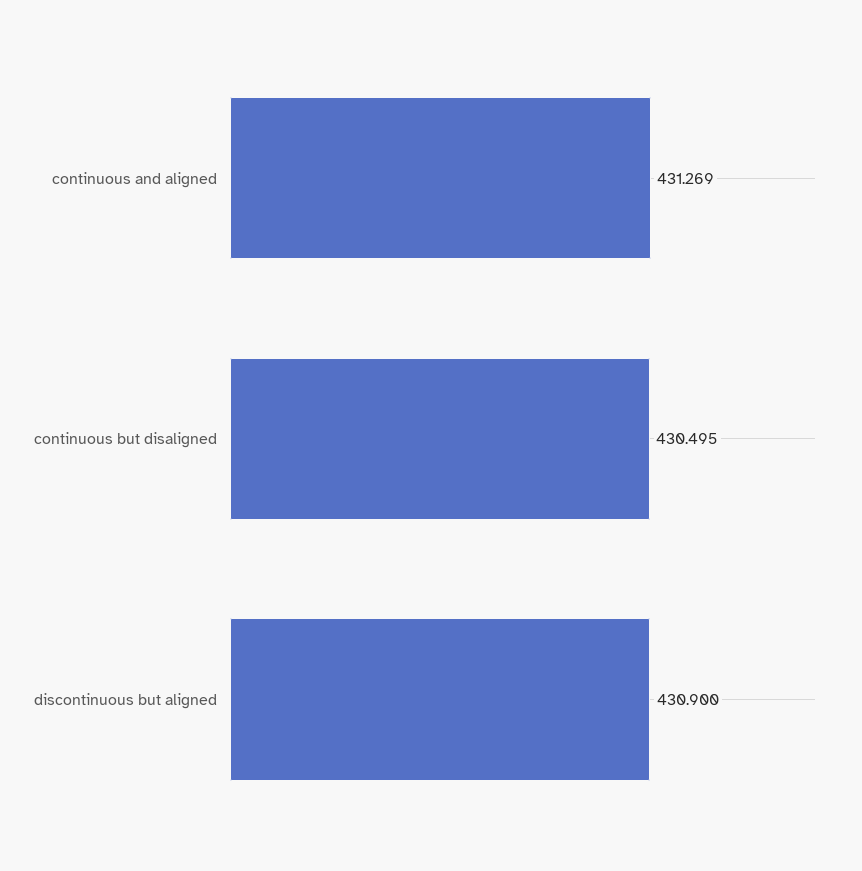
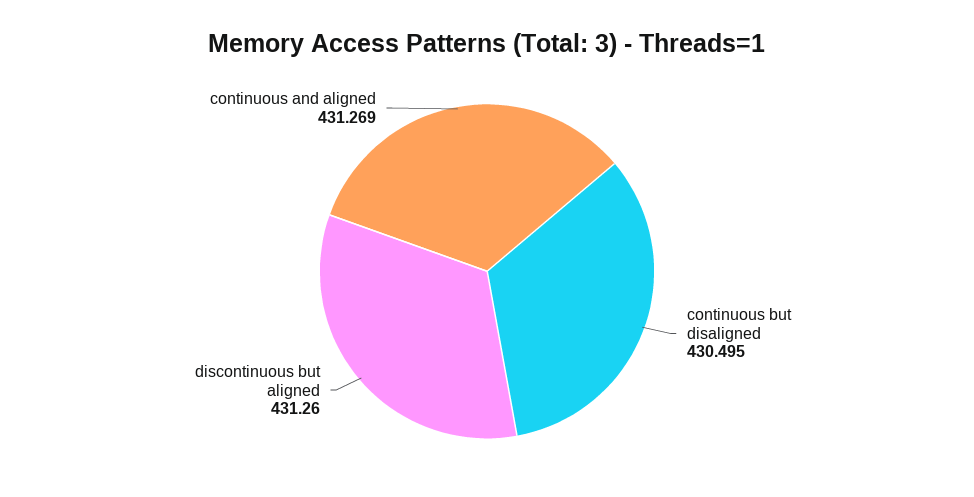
  {
    "continuous and aligned": 431.269,
    "continuous but disaligned": 430.495,
-   "discontinuous but aligned": 430.9
+   "discontinuous but aligned": 431.26
  }

